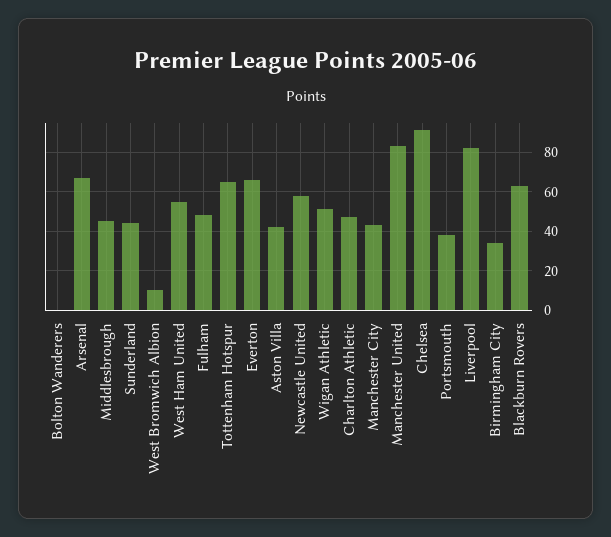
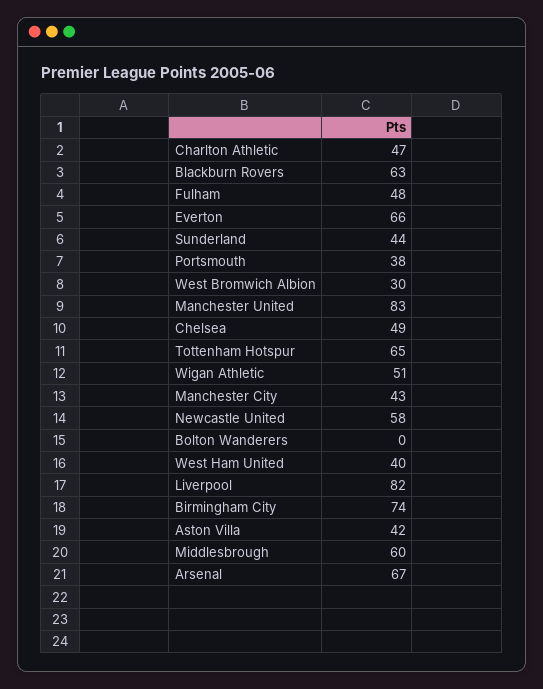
  {
    "Bolton Wanderers": 0,
    "Arsenal": 67,
-   "Middlesbrough": 45,
+   "Middlesbrough": 60,
    "Sunderland": 44,
-   "West Bromwich Albion": 10,
+   "West Bromwich Albion": 30,
-   "West Ham United": 55,
+   "West Ham United": 40,
    "Fulham": 48,
    "Tottenham Hotspur": 65,
    "Everton": 66,
    "Aston Villa": 42,
    "Newcastle United": 58,
    "Wigan Athletic": 51,
    "Charlton Athletic": 47,
    "Manchester City": 43,
    "Manchester United": 83,
-   "Chelsea": 90,
+   "Chelsea": 49,
    "Portsmouth": 38,
    "Liverpool": 82,
-   "Birmingham City": 35,
+   "Birmingham City": 74,
    "Blackburn Rovers": 63
  }

